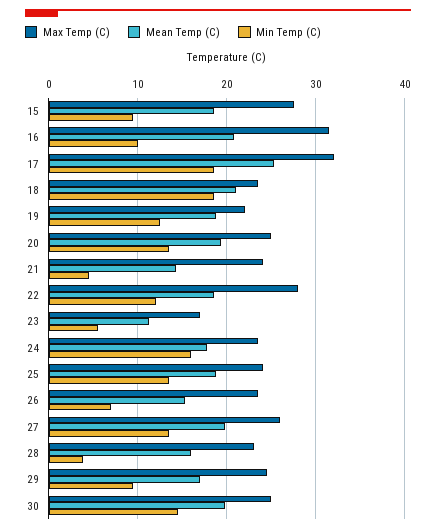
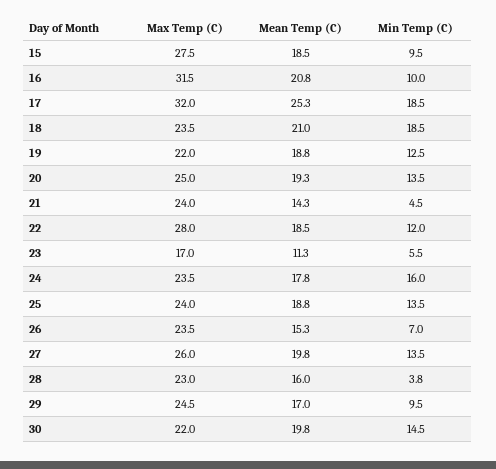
  {
    "Max Temp (C)": {
      "15": 27.5,
      "16": 31.5,
      "17": 32,
      "18": 23.5,
      "19": 22,
      "20": 25,
      "21": 24,
      "22": 28,
      "23": 17,
      "24": 23.5,
      "25": 24,
      "26": 23.5,
      "27": 26,
      "28": 23,
      "29": 24.5,
-     "30": 25
+     "30": 22
    },
    "Mean Temp (C)": {
      "15": 18.5,
      "16": 20.8,
      "17": 25.3,
      "18": 21,
      "19": 18.8,
      "20": 19.3,
      "21": 14.3,
      "22": 18.5,
      "23": 11.3,
      "24": 17.8,
      "25": 18.8,
      "26": 15.3,
      "27": 19.8,
      "28": 16,
      "29": 17,
      "30": 19.8
    },
    "Min Temp (C)": {
      "15": 9.5,
      "16": 10,
      "17": 18.5,
      "18": 18.5,
      "19": 12.5,
      "20": 13.5,
      "21": 4.5,
      "22": 12,
      "23": 5.5,
      "24": 16,
      "25": 13.5,
      "26": 7,
      "27": 13.5,
      "28": 3.8,
      "29": 9.5,
      "30": 14.5
    }
  }

